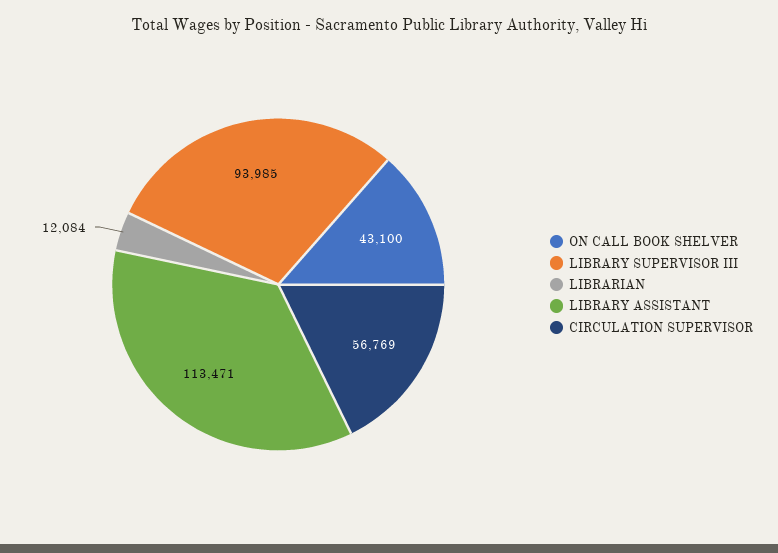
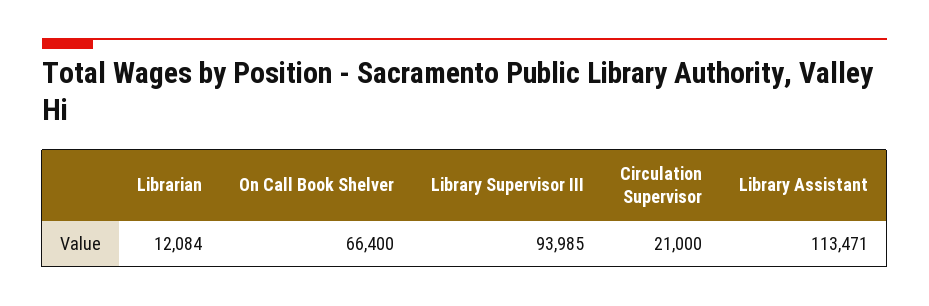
  {
-   "ON CALL BOOK SHELVER": 43100,
+   "ON CALL BOOK SHELVER": 66400,
    "LIBRARY SUPERVISOR III": 93985,
    "LIBRARIAN": 12084,
    "LIBRARY ASSISTANT": 113471,
-   "CIRCULATION SUPERVISOR": 56769
+   "CIRCULATION SUPERVISOR": 21000
  }

